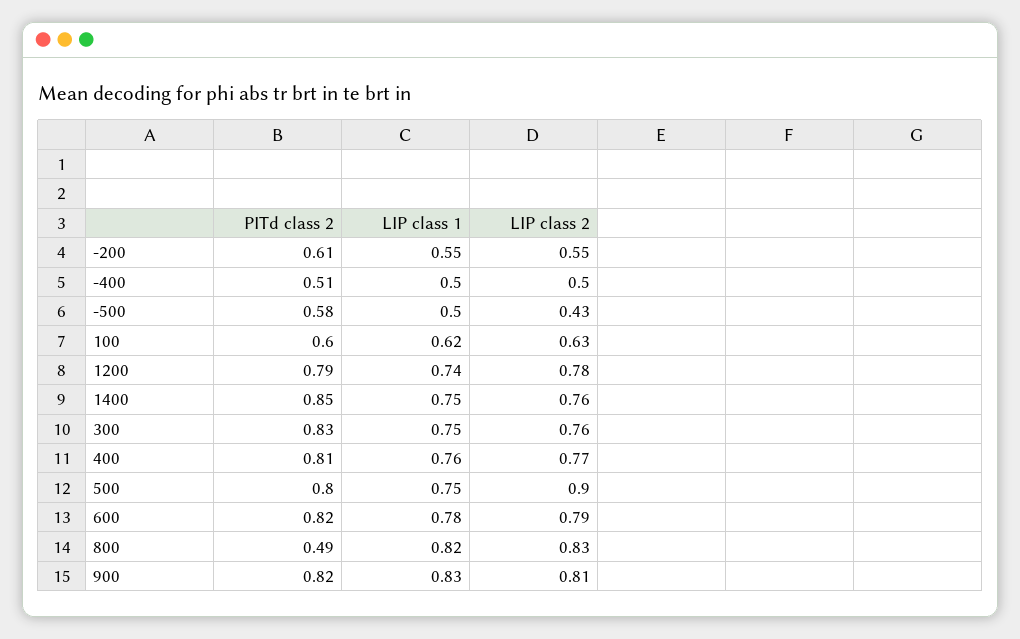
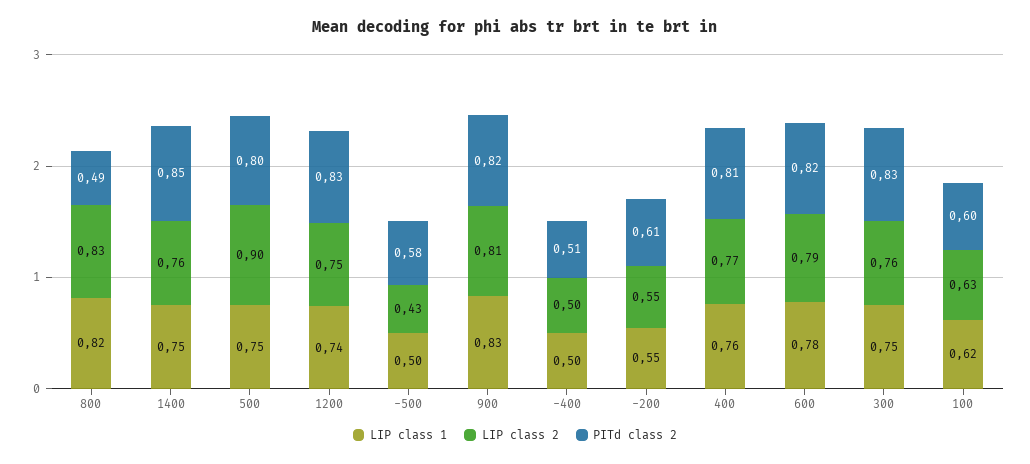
  {
    "PITd class 2": {
      "-200": 0.61,
      "-400": 0.51,
      "-500": 0.58,
      "100": 0.6,
-     "1200": 0.79,
+     "1200": 0.83,
      "1400": 0.85,
      "300": 0.83,
      "400": 0.81,
      "500": 0.8,
      "600": 0.82,
      "800": 0.49,
      "900": 0.82
    },
    "LIP class 1": {
      "-200": 0.55,
      "-400": 0.5,
      "-500": 0.5,
      "100": 0.62,
      "1200": 0.74,
      "1400": 0.75,
      "300": 0.75,
      "400": 0.76,
      "500": 0.75,
      "600": 0.78,
      "800": 0.82,
      "900": 0.83
    },
    "LIP class 2": {
      "-200": 0.55,
      "-400": 0.5,
      "-500": 0.43,
      "100": 0.63,
-     "1200": 0.78,
+     "1200": 0.75,
      "1400": 0.76,
      "300": 0.76,
      "400": 0.77,
      "500": 0.9,
      "600": 0.79,
      "800": 0.83,
      "900": 0.81
    }
  }

